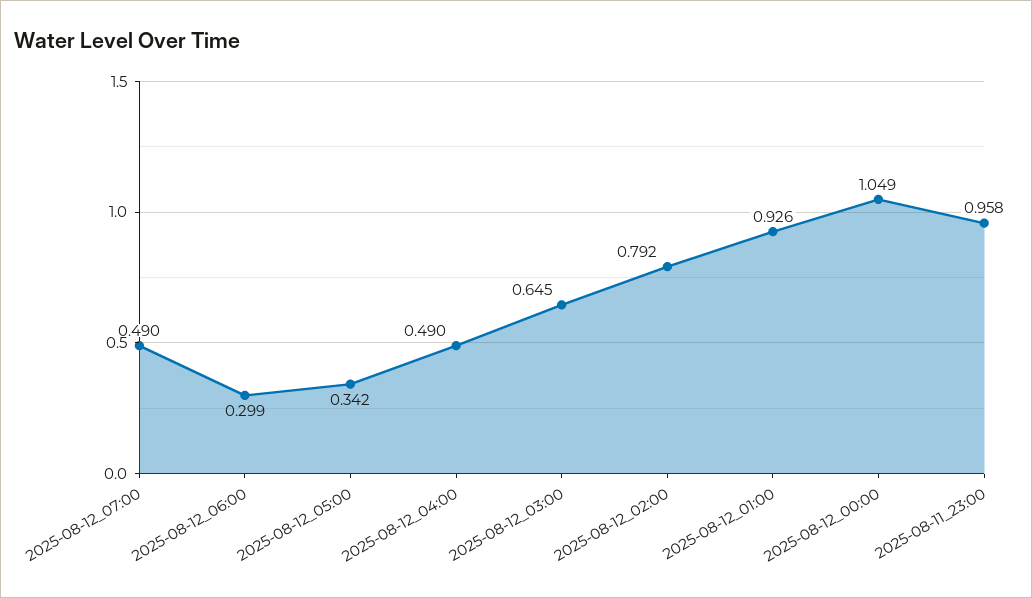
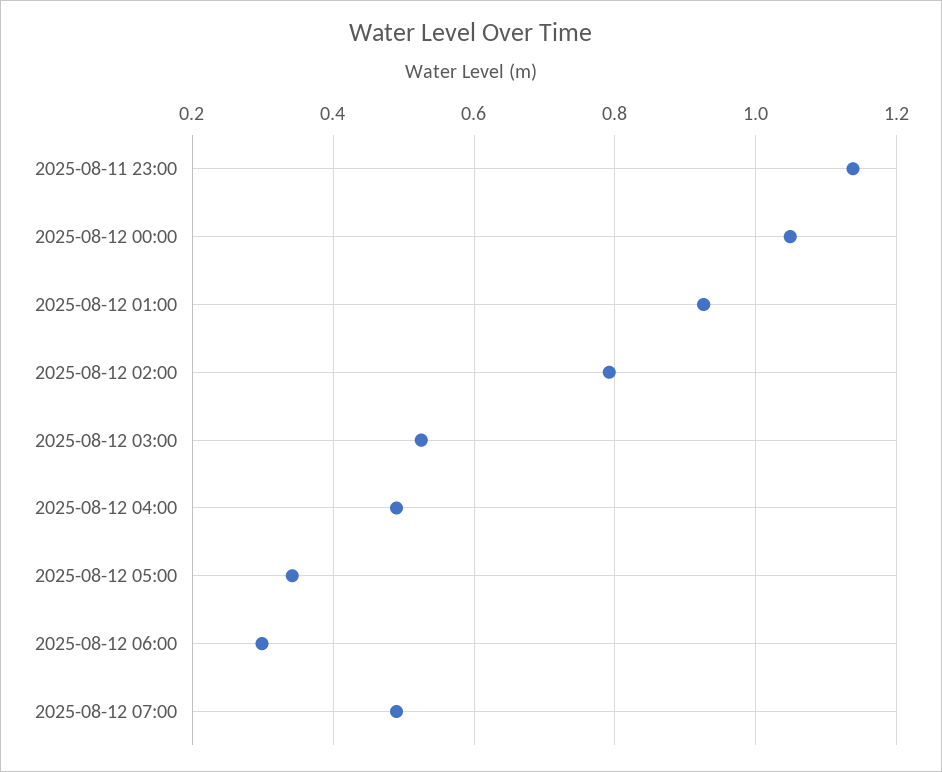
  {
    "2025-08-12_07:00": 0.49,
    "2025-08-12_06:00": 0.299,
    "2025-08-12_05:00": 0.342,
    "2025-08-12_04:00": 0.49,
-   "2025-08-12_03:00": 0.645,
+   "2025-08-12_03:00": 0.52,
    "2025-08-12_02:00": 0.792,
    "2025-08-12_01:00": 0.926,
    "2025-08-12_00:00": 1.049,
-   "2025-08-11_23:00": 0.958
+   "2025-08-11_23:00": 1.14
  }

